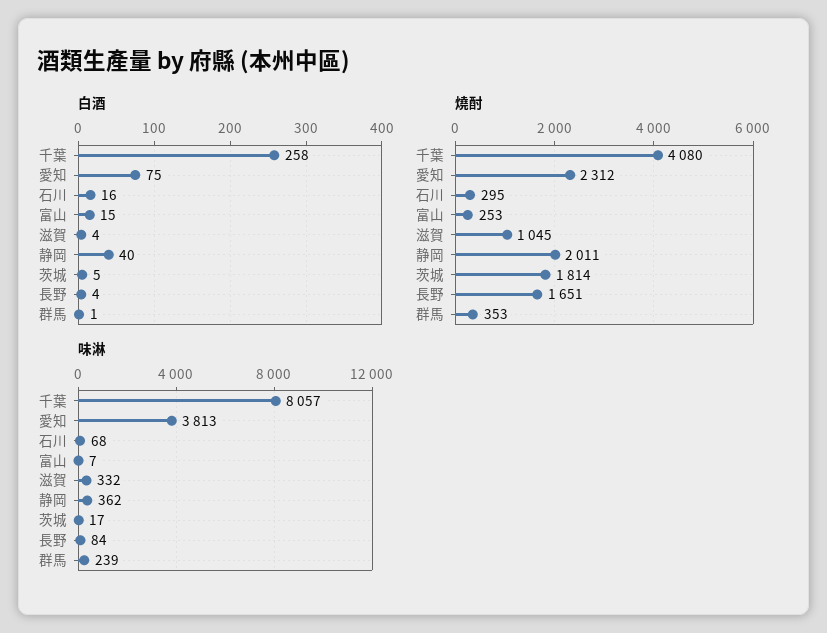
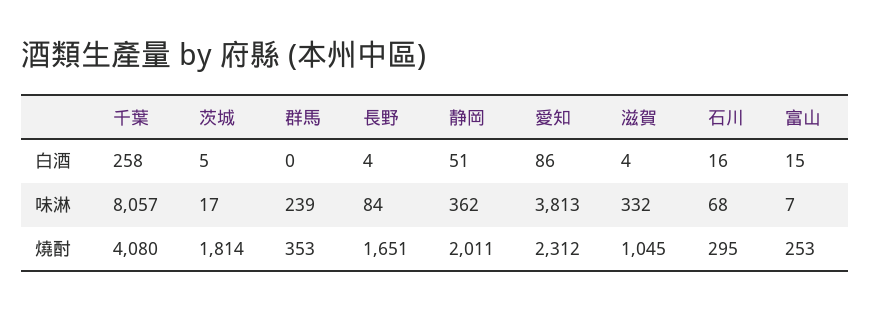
  {
    "白酒": {
      "千葉": 258,
-     "愛知": 75,
+     "愛知": 86,
      "石川": 16,
      "富山": 15,
      "滋賀": 4,
-     "静岡": 40,
+     "静岡": 51,
      "茨城": 5,
      "長野": 4,
-     "群馬": 1
+     "群馬": 0
    },
    "燒酎": {
      "千葉": 4080,
      "愛知": 2312,
      "石川": 295,
      "富山": 253,
      "滋賀": 1045,
      "静岡": 2011,
      "茨城": 1814,
      "長野": 1651,
      "群馬": 353
    },
    "味淋": {
      "千葉": 8057,
      "愛知": 3813,
      "石川": 68,
      "富山": 7,
      "滋賀": 332,
      "静岡": 362,
      "茨城": 17,
      "長野": 84,
      "群馬": 239
    }
  }

